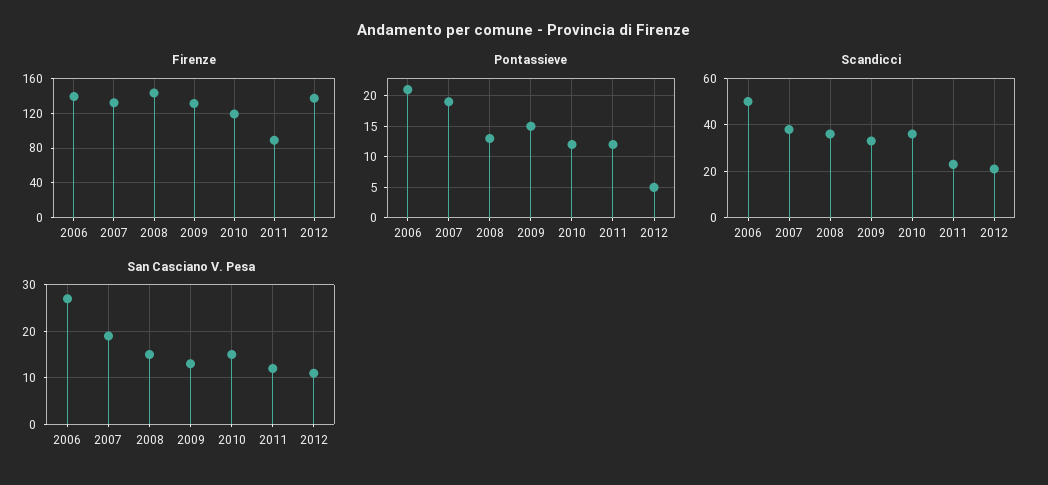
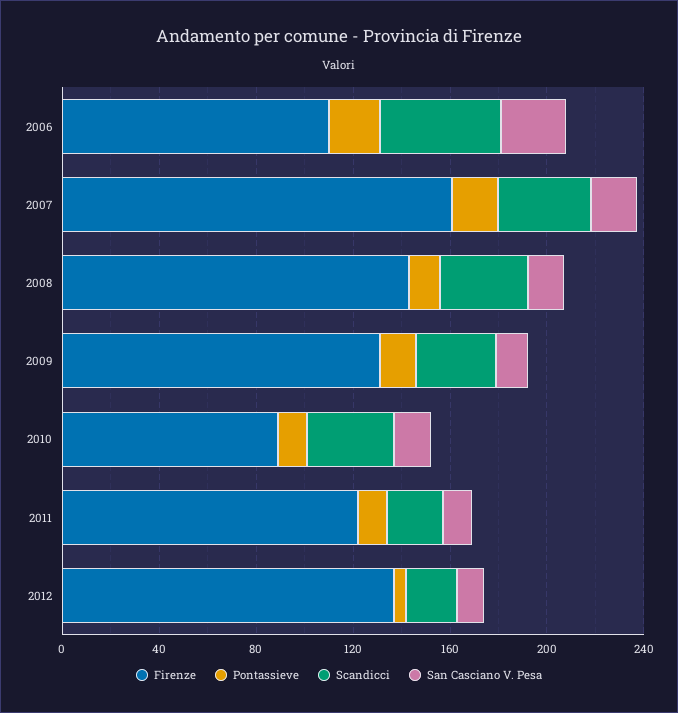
  {
    "Firenze": {
-     "2006": 140,
+     "2006": 110,
-     "2007": 130,
+     "2007": 160,
      "2008": 140,
      "2009": 130,
-     "2010": 120,
+     "2010": 90,
-     "2011": 90,
+     "2011": 120,
      "2012": 140
    },
    "Pontassieve": {
      "2006": 21,
      "2007": 19,
      "2008": 13,
      "2009": 15,
      "2010": 12,
      "2011": 12,
      "2012": 5
    },
    "Scandicci": {
      "2006": 50,
      "2007": 40,
      "2008": 35,
      "2009": 35,
      "2010": 35,
      "2011": 25,
      "2012": 20
    },
    "San Casciano V. Pesa": {
      "2006": 25,
      "2007": 20,
      "2008": 15,
      "2009": 15,
      "2010": 15,
      "2011": 10,
      "2012": 10
    }
  }

